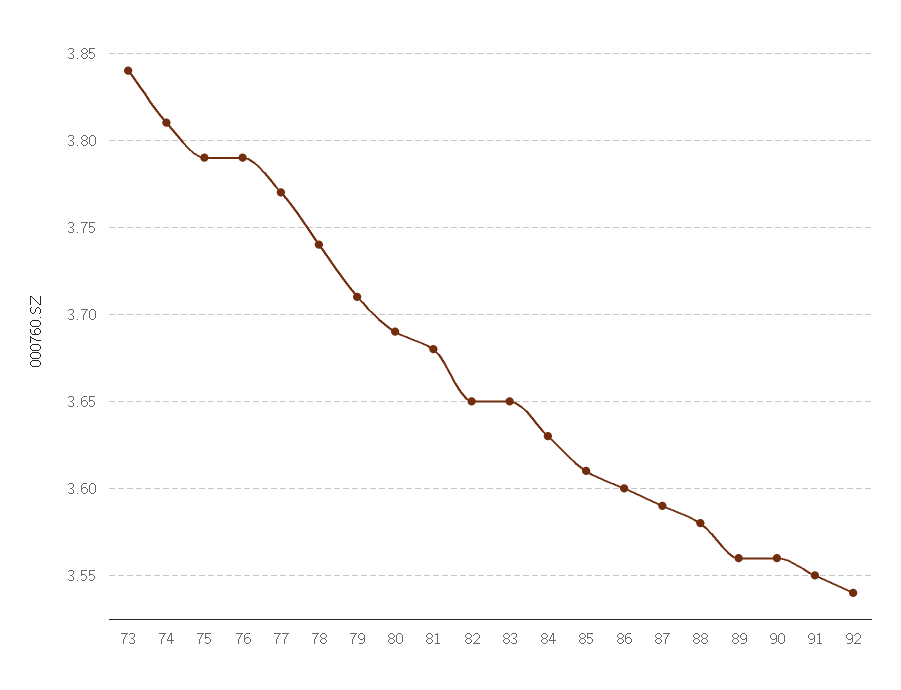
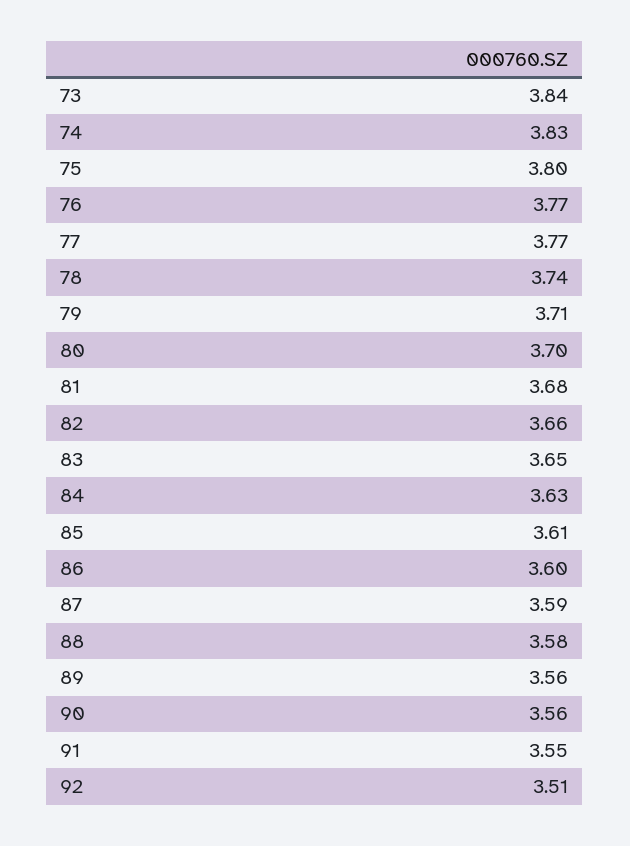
  {
    "73": 3.84,
-   "74": 3.81,
+   "74": 3.83,
-   "75": 3.79,
+   "75": 3.8,
-   "76": 3.79,
+   "76": 3.77,
    "77": 3.77,
    "78": 3.74,
    "79": 3.71,
-   "80": 3.69,
+   "80": 3.7,
    "81": 3.68,
-   "82": 3.65,
+   "82": 3.66,
    "83": 3.65,
    "84": 3.63,
    "85": 3.61,
    "86": 3.6,
    "87": 3.59,
    "88": 3.58,
    "89": 3.56,
    "90": 3.56,
    "91": 3.55,
-   "92": 3.54
+   "92": 3.51
  }

